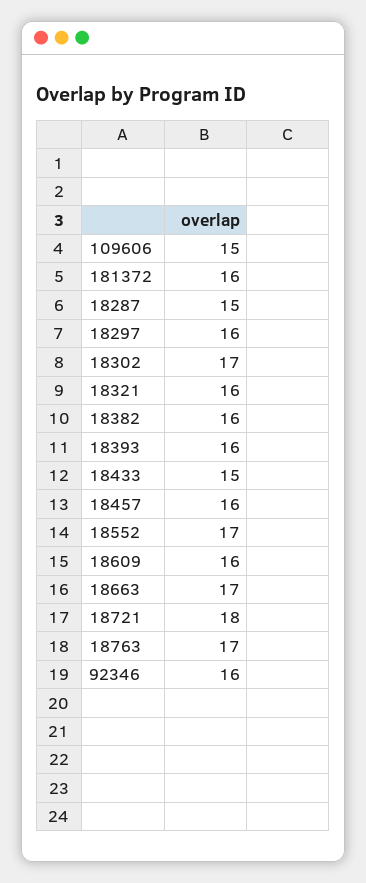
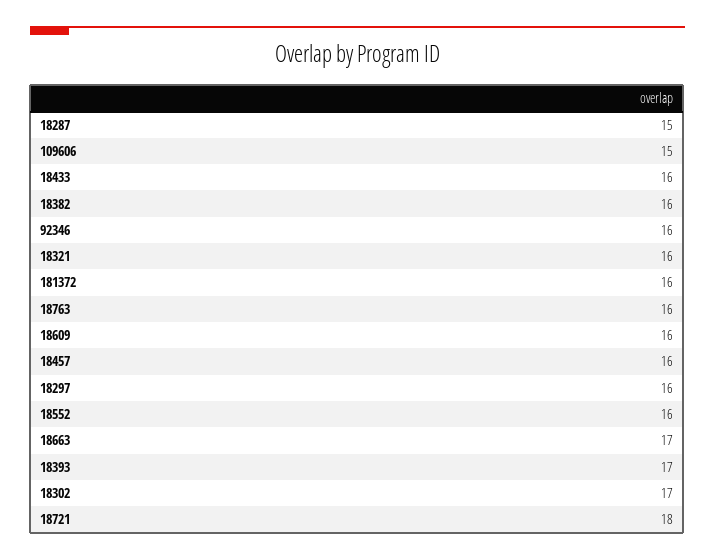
  {
    "109606": 15,
    "181372": 16,
    "18287": 15,
    "18297": 16,
    "18302": 17,
    "18321": 16,
    "18382": 16,
-   "18393": 16,
+   "18393": 17,
-   "18433": 15,
+   "18433": 16,
    "18457": 16,
-   "18552": 17,
+   "18552": 16,
    "18609": 16,
    "18663": 17,
    "18721": 18,
-   "18763": 17,
+   "18763": 16,
    "92346": 16
  }

